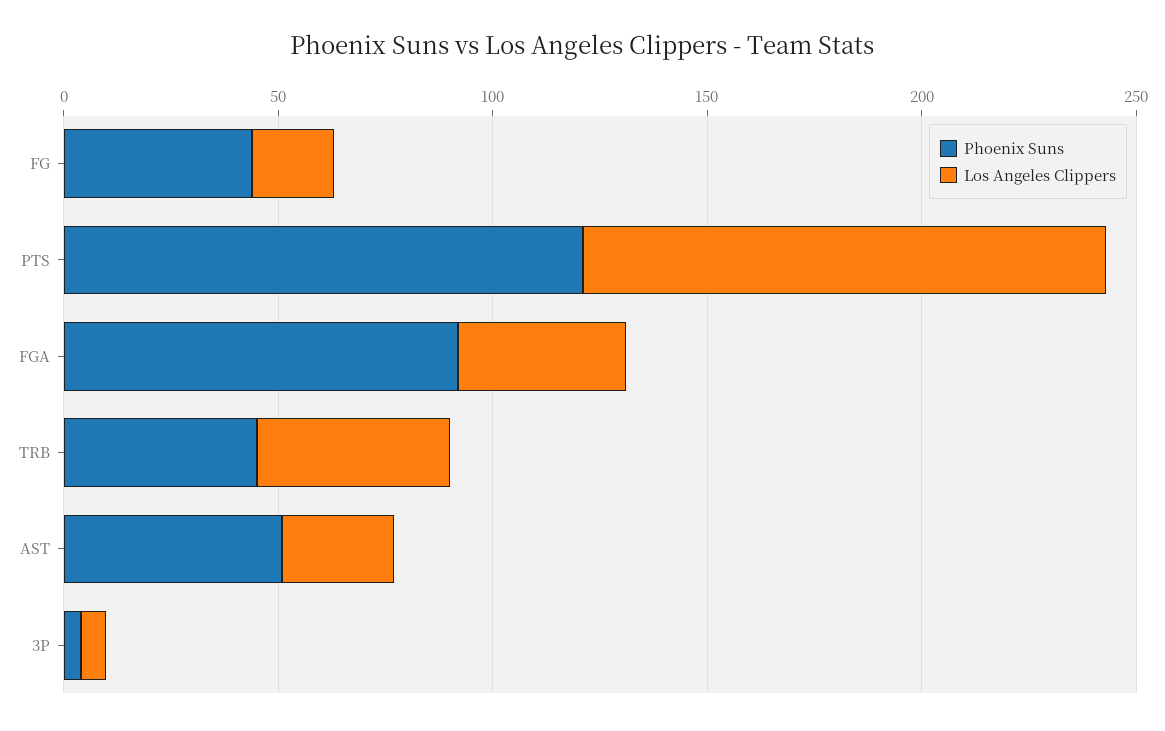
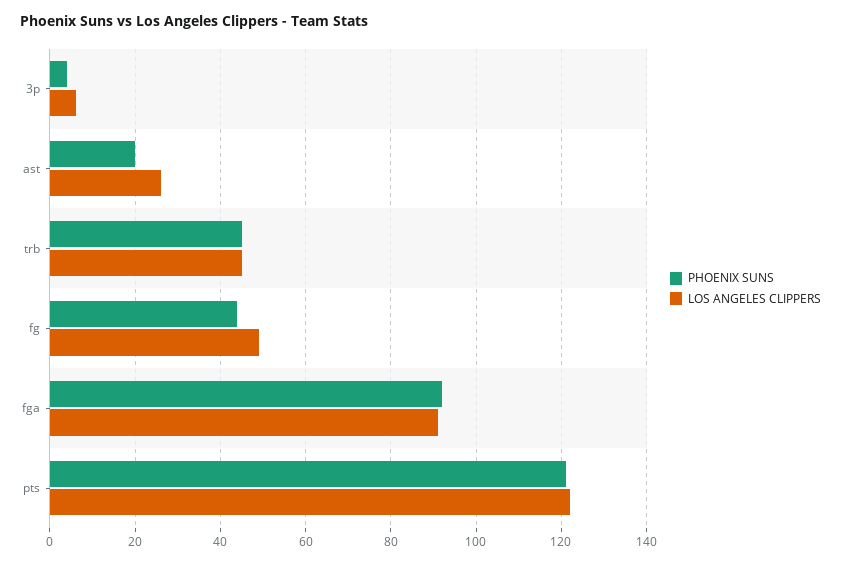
  {
    "Phoenix Suns": {
      "FG": 45,
      "PTS": 120,
      "FGA": 90,
      "TRB": 45,
-     "AST": 50,
+     "AST": 20,
      "3P": 5
    },
    "Los Angeles Clippers": {
-     "FG": 20,
+     "FG": 50,
      "PTS": 120,
-     "FGA": 40,
+     "FGA": 90,
      "TRB": 45,
      "AST": 25,
      "3P": 5
    }
  }

